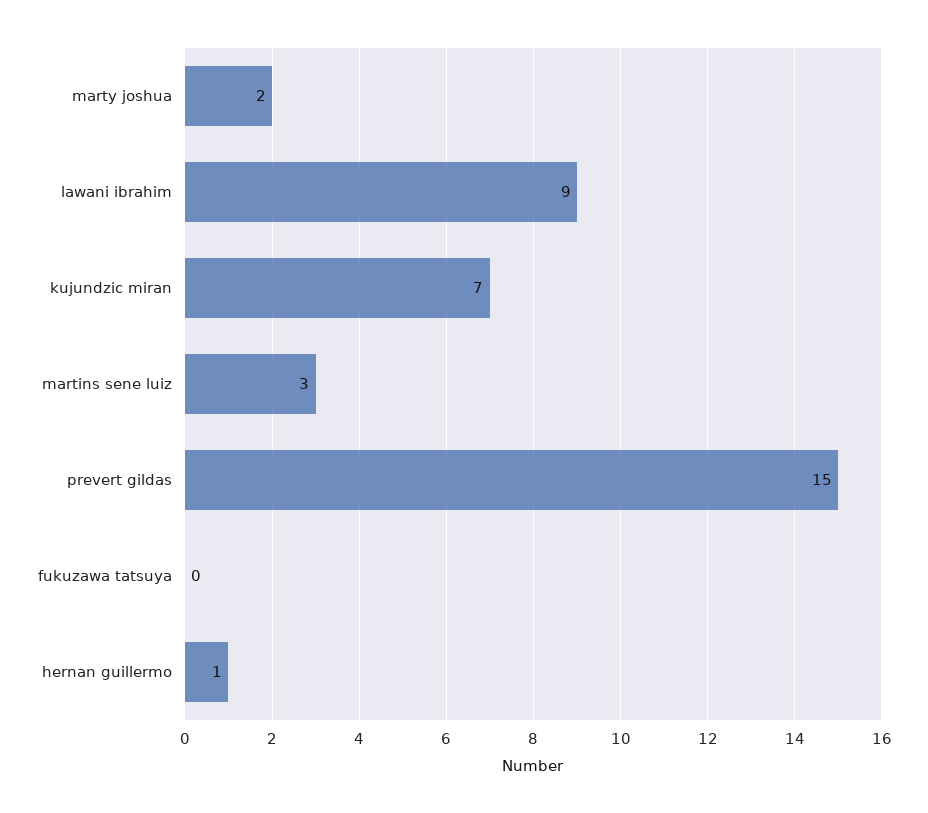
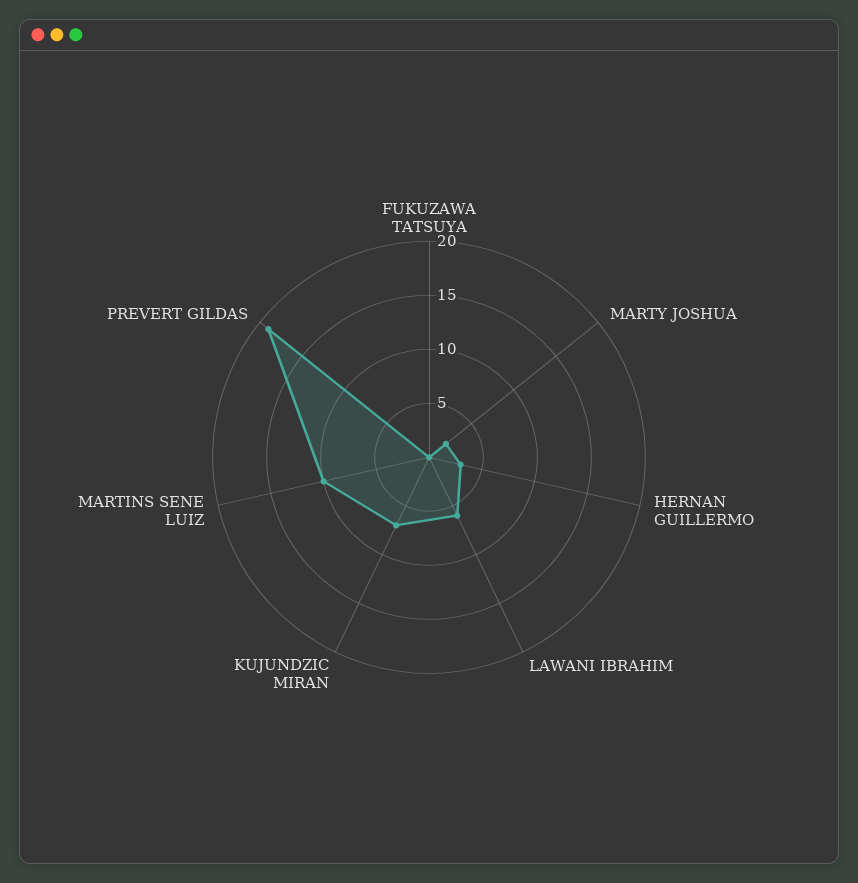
  {
    "marty joshua": 2,
-   "lawani ibrahim": 9,
+   "lawani ibrahim": 6,
    "kujundzic miran": 7,
-   "martins sene luiz": 3,
+   "martins sene luiz": 10,
-   "prevert gildas": 15,
+   "prevert gildas": 19,
    "fukuzawa tatsuya": 0,
-   "hernan guillermo": 1
+   "hernan guillermo": 3
  }

